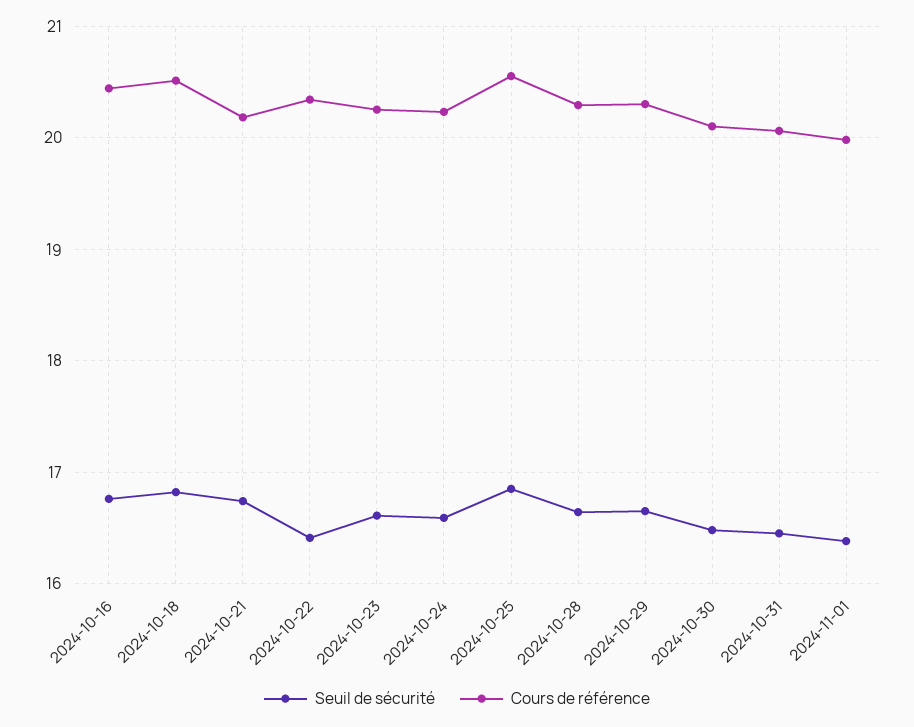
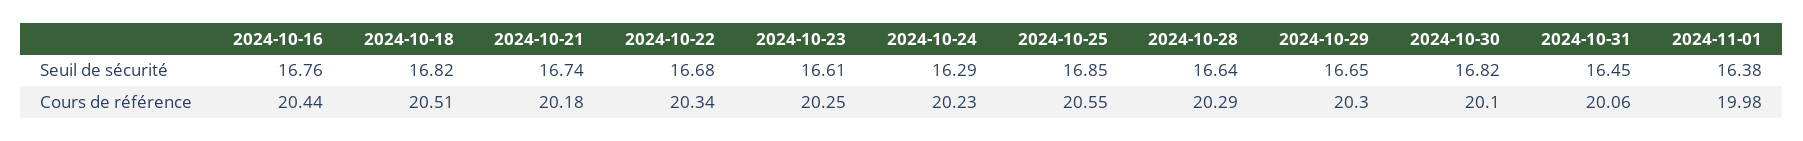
  {
    "Seuil de sécurité": {
      "2024-10-16": 16.76,
      "2024-10-18": 16.82,
      "2024-10-21": 16.74,
-     "2024-10-22": 16.4,
+     "2024-10-22": 16.68,
      "2024-10-23": 16.61,
-     "2024-10-24": 16.6,
+     "2024-10-24": 16.29,
      "2024-10-25": 16.85,
      "2024-10-28": 16.64,
      "2024-10-29": 16.65,
-     "2024-10-30": 16.5,
+     "2024-10-30": 16.82,
      "2024-10-31": 16.45,
      "2024-11-01": 16.38
    },
    "Cours de référence": {
      "2024-10-16": 20.44,
      "2024-10-18": 20.51,
      "2024-10-21": 20.18,
      "2024-10-22": 20.34,
      "2024-10-23": 20.25,
      "2024-10-24": 20.23,
      "2024-10-25": 20.55,
      "2024-10-28": 20.29,
      "2024-10-29": 20.3,
      "2024-10-30": 20.1,
      "2024-10-31": 20.06,
      "2024-11-01": 19.98
    }
  }

